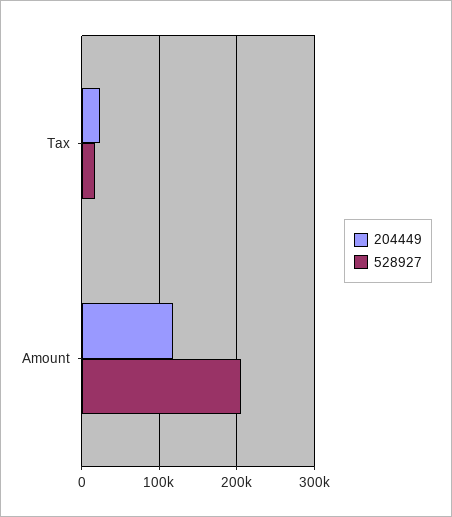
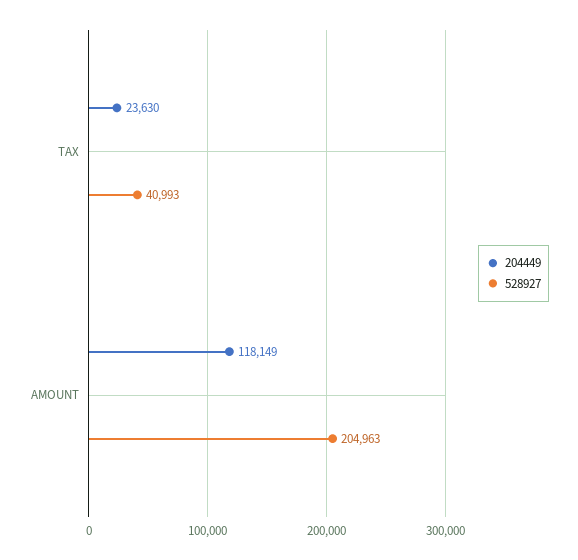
  {
    "204449": {
      "Tax": 23630,
      "Amount": 118149
    },
    "528927": {
-     "Tax": 20000,
+     "Tax": 40993,
      "Amount": 204963
    }
  }

